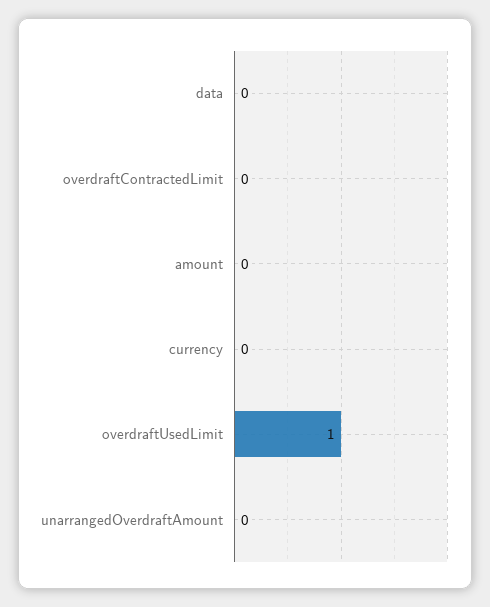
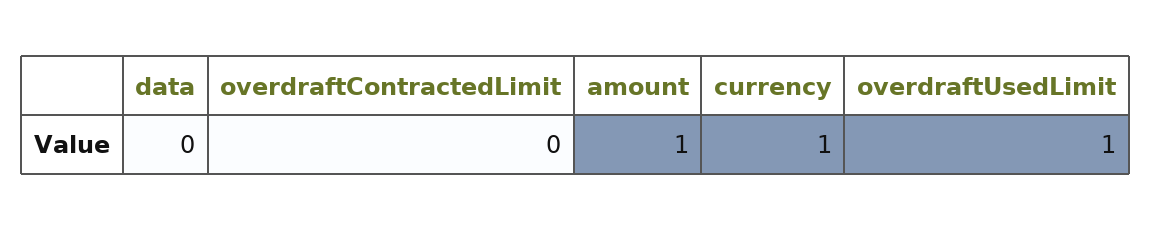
  {
    "data": 0,
    "overdraftContractedLimit": 0,
-   "amount": 0,
+   "amount": 1,
-   "currency": 0,
+   "currency": 1,
-   "overdraftUsedLimit": 1,
+   "overdraftUsedLimit": 1
-   "unarrangedOverdraftAmount": 0
  }

